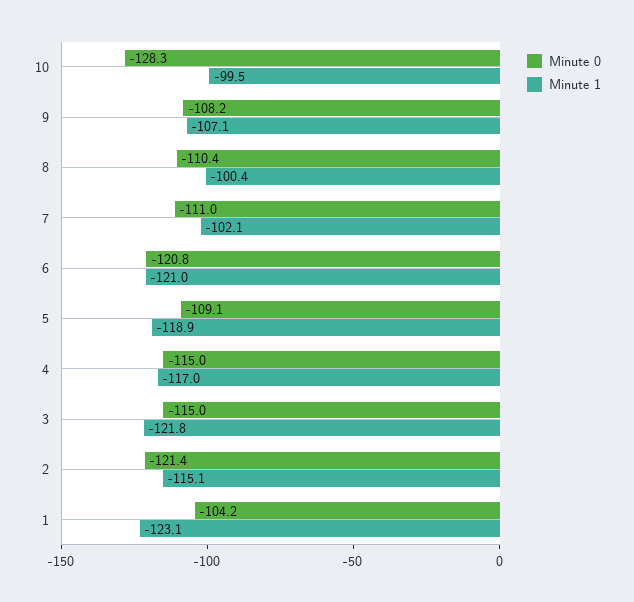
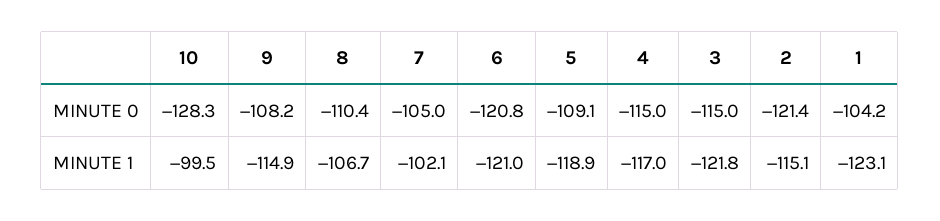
  {
    "Minute 0": {
      "10": -128.3,
      "9": -108.2,
      "8": -110.4,
-     "7": -111,
+     "7": -105,
      "6": -120.8,
      "5": -109.1,
      "4": -115,
      "3": -115,
      "2": -121.4,
      "1": -104.2
    },
    "Minute 1": {
      "10": -99.5,
-     "9": -107.1,
+     "9": -114.9,
-     "8": -100.4,
+     "8": -106.7,
      "7": -102.1,
      "6": -121,
      "5": -118.9,
      "4": -117,
      "3": -121.8,
      "2": -115.1,
      "1": -123.1
    }
  }

